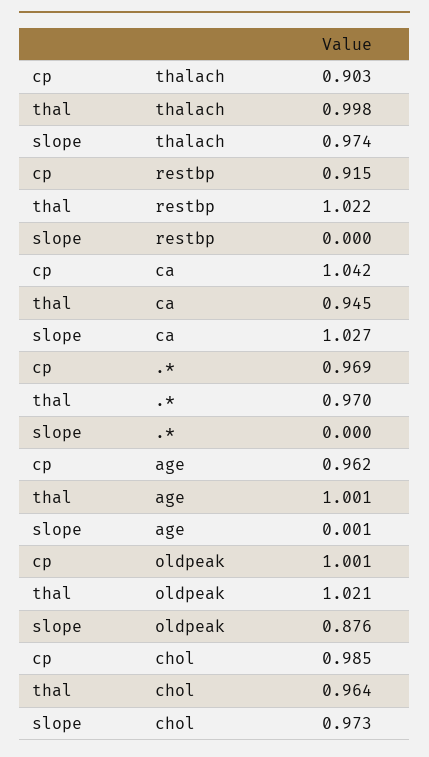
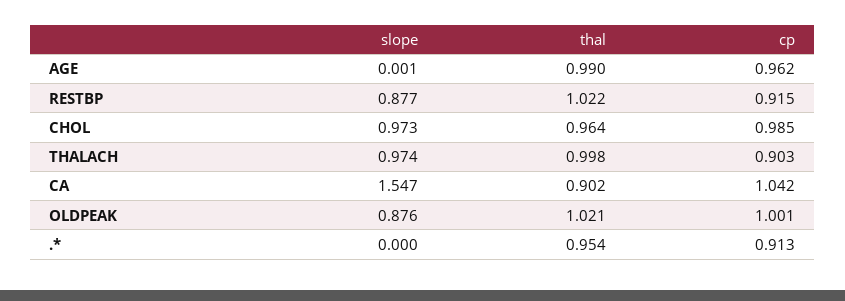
  {
    "cp": {
      "thalach": 0.903,
      "restbp": 0.915,
      "ca": 1.042,
-     ".*": 0.969,
+     ".*": 0.913,
      "age": 0.962,
      "oldpeak": 1.001,
      "chol": 0.985
    },
    "thal": {
      "thalach": 0.998,
      "restbp": 1.022,
-     "ca": 0.945,
+     "ca": 0.902,
-     ".*": 0.97,
+     ".*": 0.954,
-     "age": 1.001,
+     "age": 0.99,
      "oldpeak": 1.021,
      "chol": 0.964
    },
    "slope": {
      "thalach": 0.974,
-     "restbp": 0,
+     "restbp": 0.877,
-     "ca": 1.027,
+     "ca": 1.547,
      ".*": 0,
      "age": 0.001,
      "oldpeak": 0.876,
      "chol": 0.973
    }
  }

